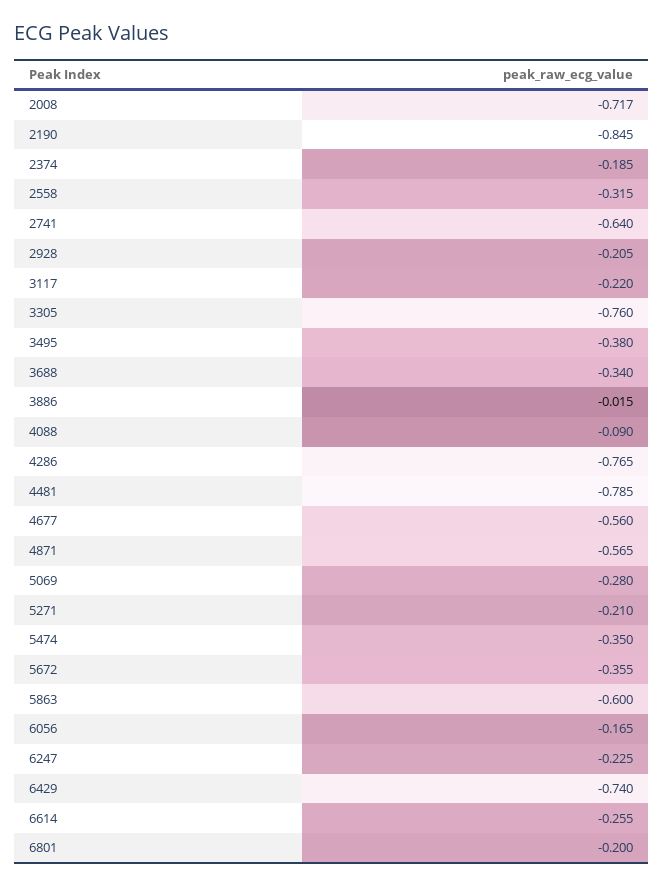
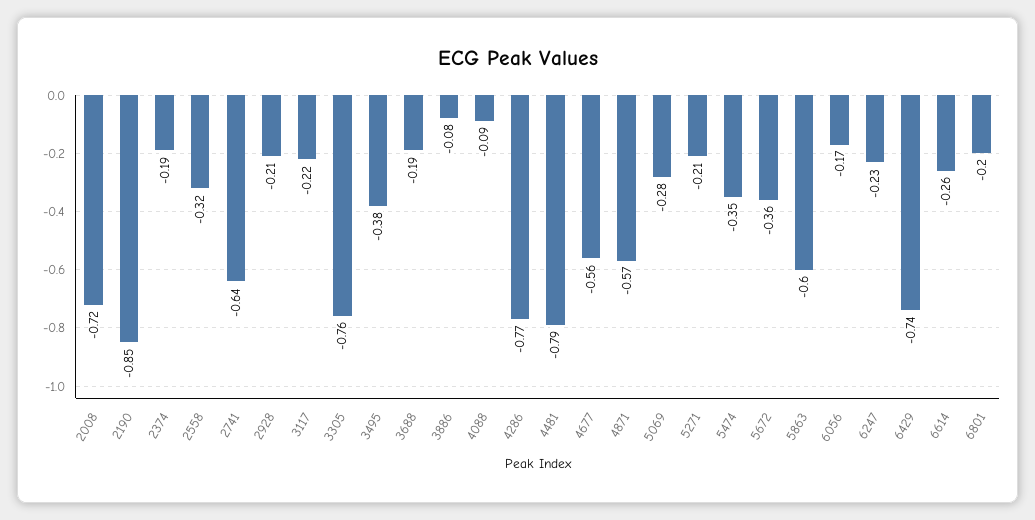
  {
    "2008": -0.717,
    "2190": -0.845,
    "2374": -0.185,
    "2558": -0.315,
    "2741": -0.64,
    "2928": -0.205,
    "3117": -0.22,
    "3305": -0.76,
    "3495": -0.38,
-   "3688": -0.34,
+   "3688": -0.19,
-   "3886": -0.015,
+   "3886": -0.08,
    "4088": -0.09,
    "4286": -0.765,
    "4481": -0.785,
    "4677": -0.56,
    "4871": -0.565,
    "5069": -0.28,
    "5271": -0.21,
    "5474": -0.35,
    "5672": -0.355,
    "5863": -0.6,
    "6056": -0.165,
    "6247": -0.225,
    "6429": -0.74,
    "6614": -0.255,
    "6801": -0.2
  }

